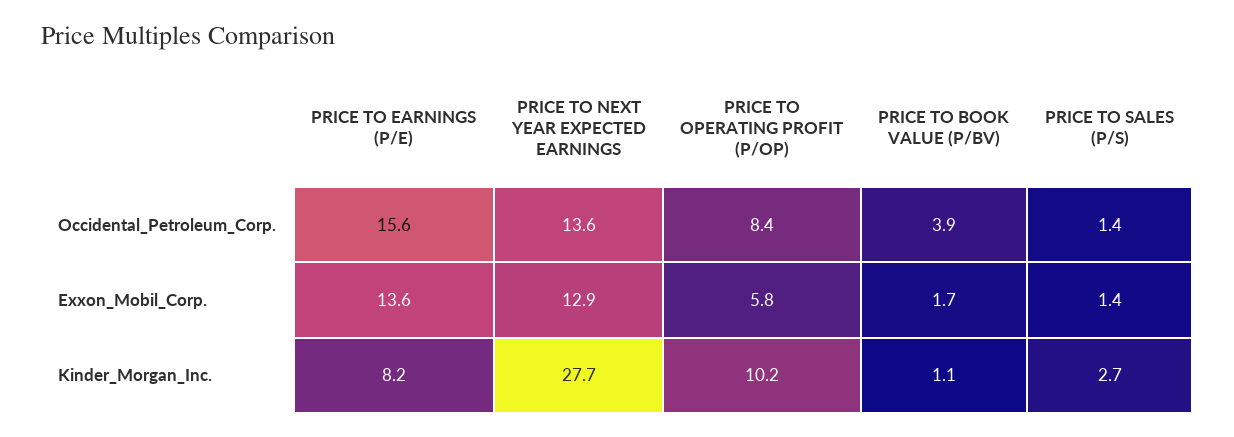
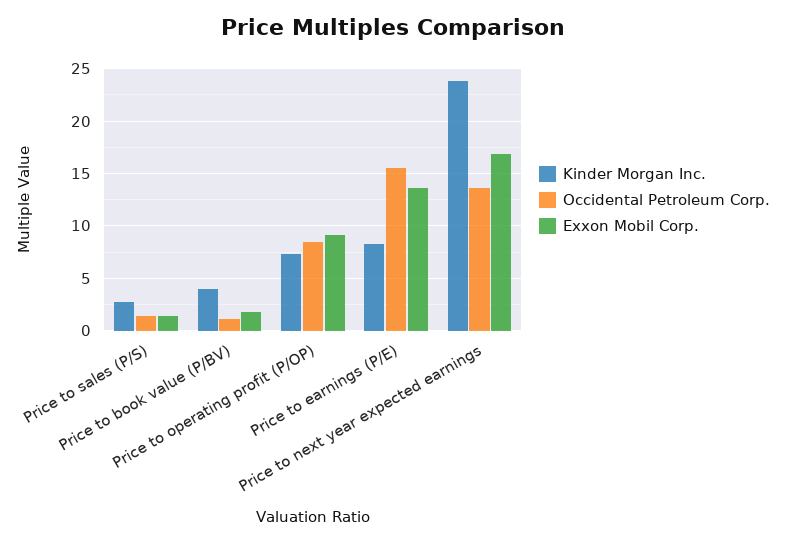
  {
    "Occidental_Petroleum_Corp.": {
      "PRICE TO EARNINGS (P/E)": 15.6,
      "PRICE TO NEXT YEAR EXPECTED EARNINGS": 13.6,
      "PRICE TO OPERATING PROFIT (P/OP)": 8.4,
-     "PRICE TO BOOK VALUE (P/BV)": 3.9,
+     "PRICE TO BOOK VALUE (P/BV)": 1,
      "PRICE TO SALES (P/S)": 1.4
    },
    "Exxon_Mobil_Corp.": {
      "PRICE TO EARNINGS (P/E)": 13.6,
-     "PRICE TO NEXT YEAR EXPECTED EARNINGS": 12.9,
+     "PRICE TO NEXT YEAR EXPECTED EARNINGS": 17,
-     "PRICE TO OPERATING PROFIT (P/OP)": 5.8,
+     "PRICE TO OPERATING PROFIT (P/OP)": 9,
      "PRICE TO BOOK VALUE (P/BV)": 1.7,
      "PRICE TO SALES (P/S)": 1.4
    },
    "Kinder_Morgan_Inc.": {
      "PRICE TO EARNINGS (P/E)": 8.2,
-     "PRICE TO NEXT YEAR EXPECTED EARNINGS": 27.7,
+     "PRICE TO NEXT YEAR EXPECTED EARNINGS": 24,
-     "PRICE TO OPERATING PROFIT (P/OP)": 10.2,
+     "PRICE TO OPERATING PROFIT (P/OP)": 7,
-     "PRICE TO BOOK VALUE (P/BV)": 1.1,
+     "PRICE TO BOOK VALUE (P/BV)": 4,
      "PRICE TO SALES (P/S)": 2.7
    }
  }

